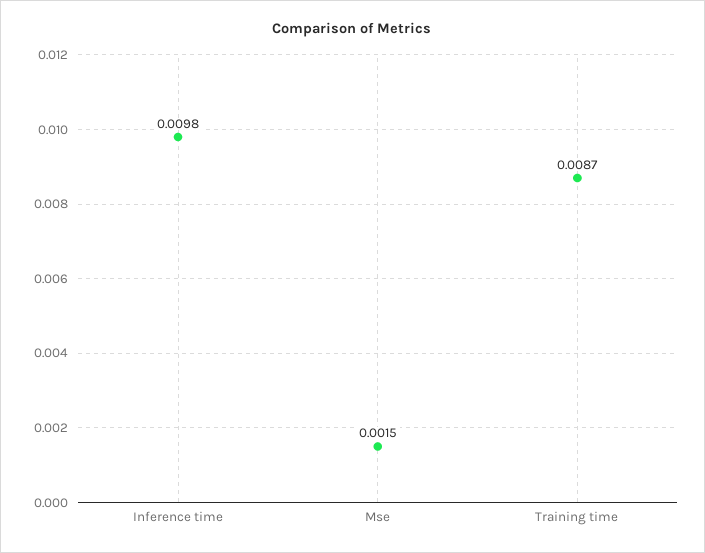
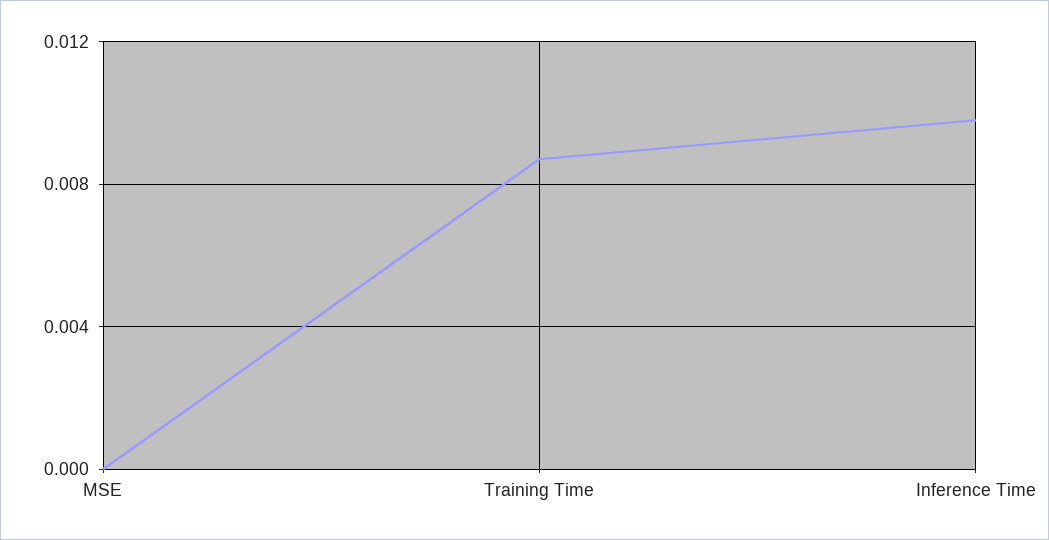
  {
    "Inference time": 0.0098,
-   "Mse": 0.0015,
+   "Mse": 0,
    "Training time": 0.0087
  }

